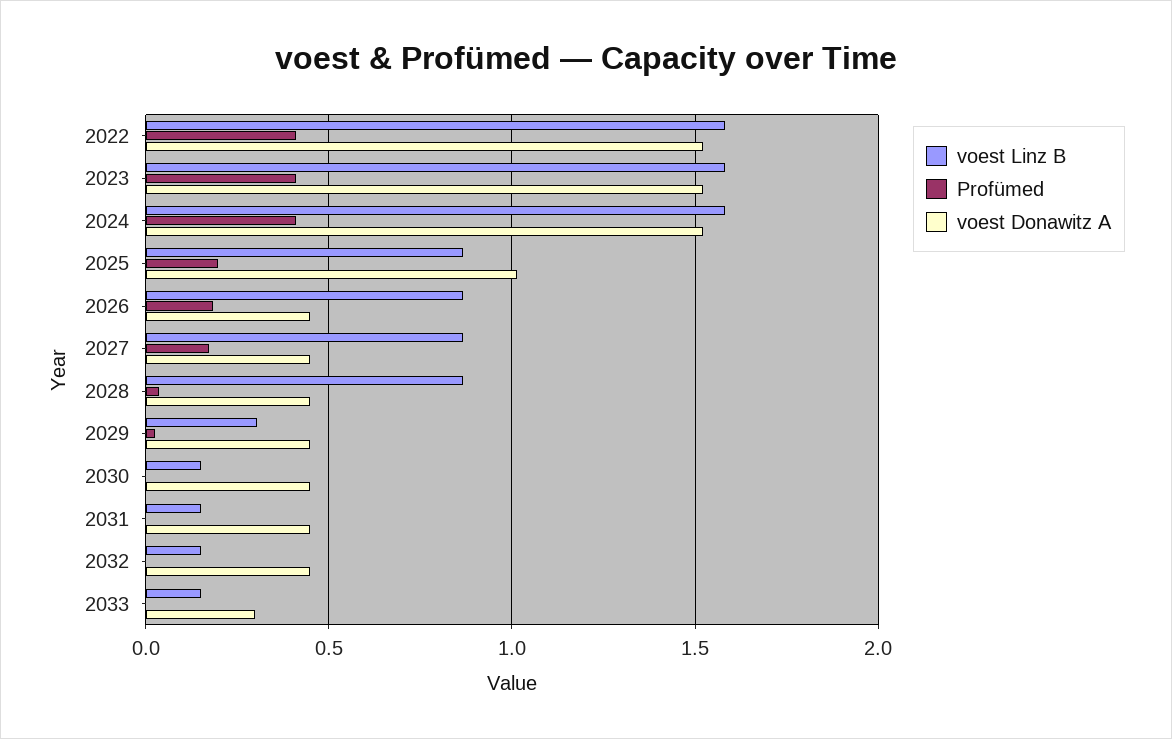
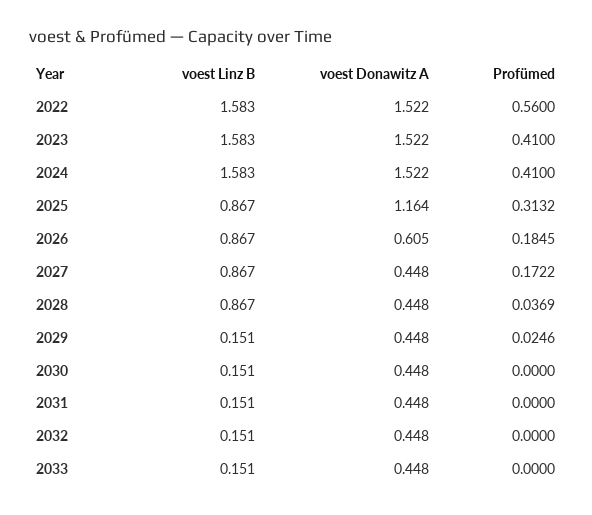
  {
    "voest Linz B": {
      "2022": 1.583,
      "2023": 1.583,
      "2024": 1.583,
      "2025": 0.867,
      "2026": 0.867,
      "2027": 0.867,
      "2028": 0.867,
-     "2029": 0.3,
+     "2029": 0.151,
      "2030": 0.151,
      "2031": 0.151,
      "2032": 0.151,
      "2033": 0.151
    },
    "Profümed": {
-     "2022": 0.4,
+     "2022": 0.56,
      "2023": 0.41,
      "2024": 0.41,
-     "2025": 0.2,
+     "2025": 0.3132,
      "2026": 0.1845,
      "2027": 0.1722,
      "2028": 0.0369,
      "2029": 0.0246,
      "2030": 0,
      "2031": 0,
      "2032": 0,
      "2033": 0
    },
    "voest Donawitz A": {
      "2022": 1.522,
      "2023": 1.522,
      "2024": 1.522,
-     "2025": 1,
+     "2025": 1.164,
-     "2026": 0.45,
+     "2026": 0.605,
      "2027": 0.448,
      "2028": 0.448,
      "2029": 0.448,
      "2030": 0.448,
      "2031": 0.448,
      "2032": 0.448,
-     "2033": 0.3
+     "2033": 0.448
    }
  }

